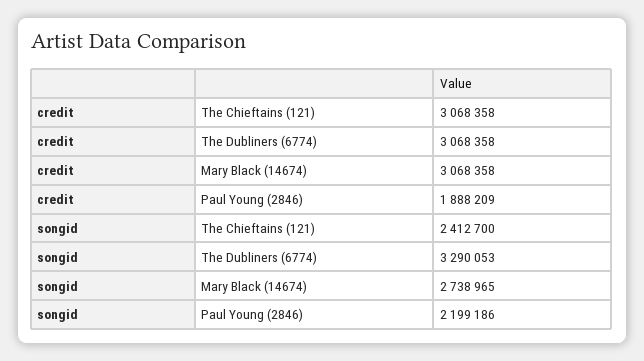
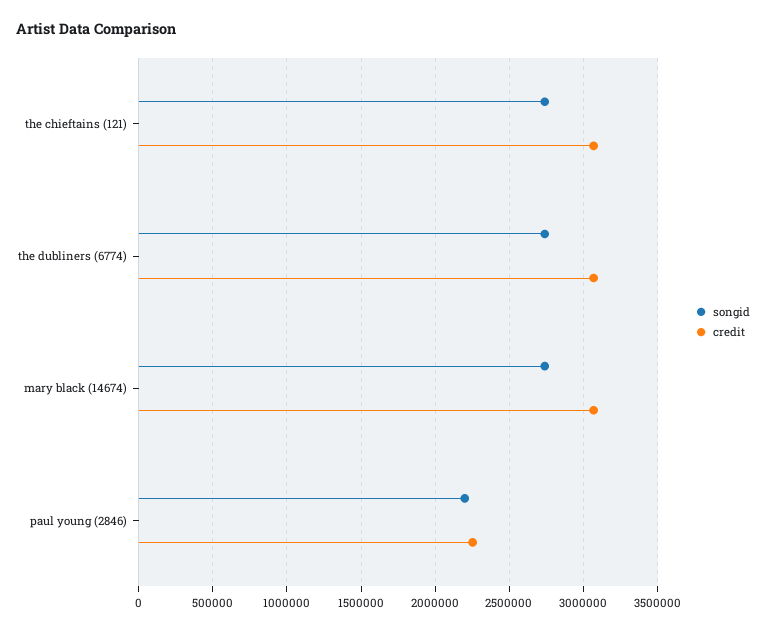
  {
    "credit": {
      "The Chieftains (121)": 3068358,
      "The Dubliners (6774)": 3068358,
      "Mary Black (14674)": 3068358,
-     "Paul Young (2846)": 1888209
+     "Paul Young (2846)": 2250000
    },
    "songid": {
-     "The Chieftains (121)": 2412700,
+     "The Chieftains (121)": 2750000,
-     "The Dubliners (6774)": 3290053,
+     "The Dubliners (6774)": 2750000,
      "Mary Black (14674)": 2738965,
      "Paul Young (2846)": 2199186
    }
  }

